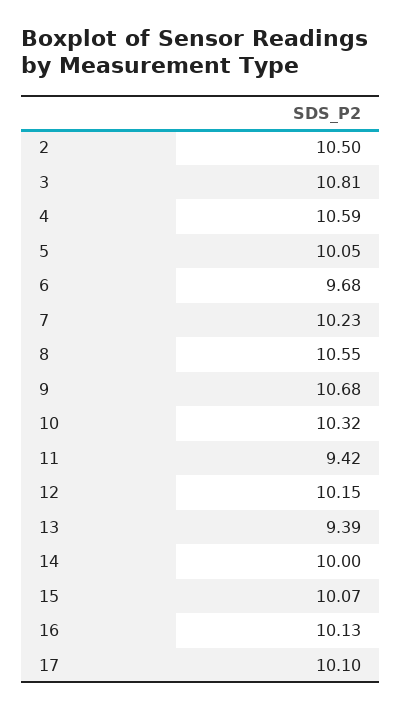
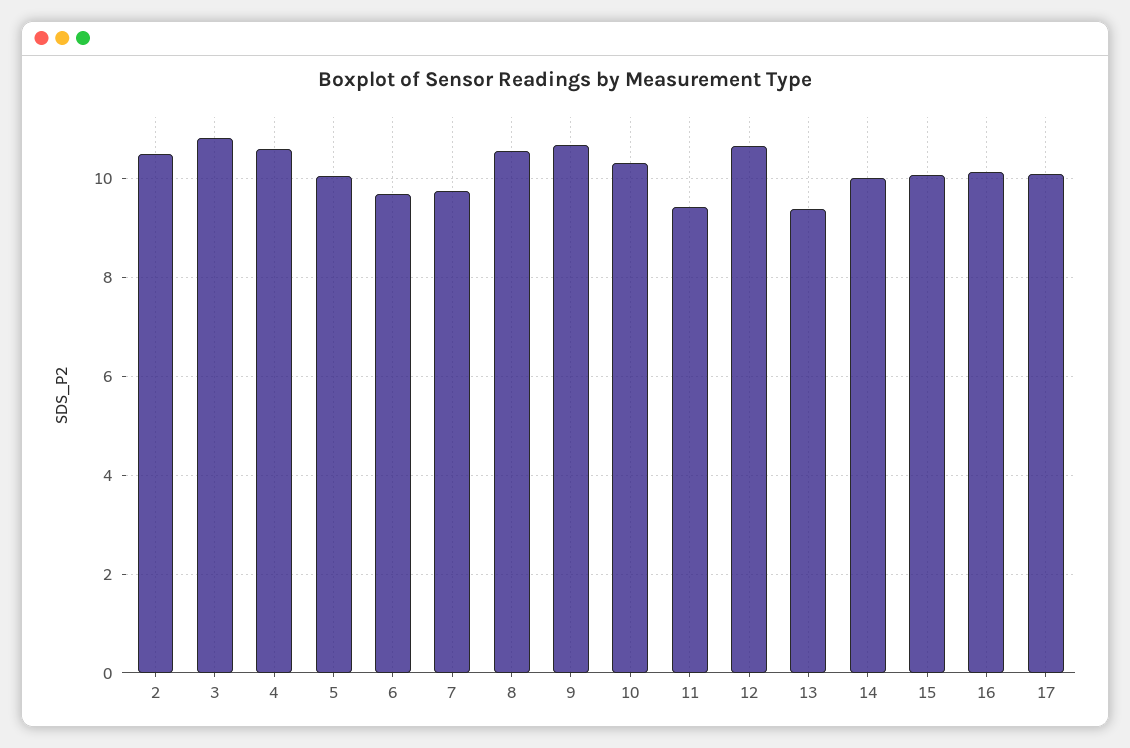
  {
    "2": 10.5,
    "3": 10.81,
    "4": 10.59,
    "5": 10.05,
    "6": 9.68,
-   "7": 10.23,
+   "7": 9.8,
    "8": 10.55,
    "9": 10.68,
    "10": 10.32,
    "11": 9.42,
-   "12": 10.15,
+   "12": 10.6,
    "13": 9.39,
    "14": 10,
    "15": 10.07,
    "16": 10.13,
    "17": 10.1
  }

